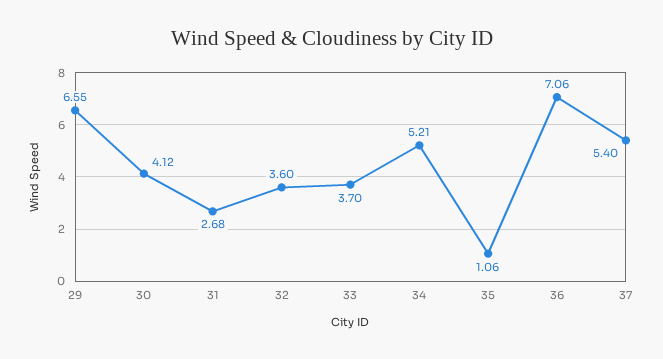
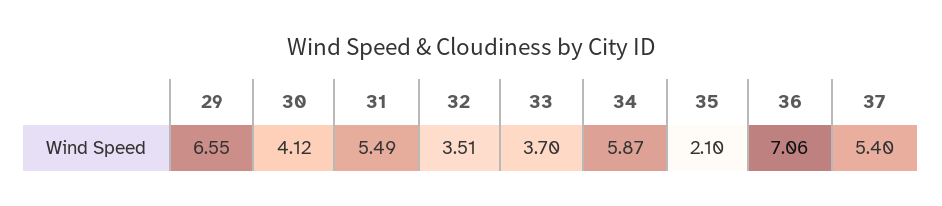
  {
    "29": 6.55,
    "30": 4.12,
-   "31": 2.68,
+   "31": 5.49,
-   "32": 3.6,
+   "32": 3.51,
    "33": 3.7,
-   "34": 5.21,
+   "34": 5.87,
-   "35": 1.06,
+   "35": 2.1,
    "36": 7.06,
    "37": 5.4
  }

